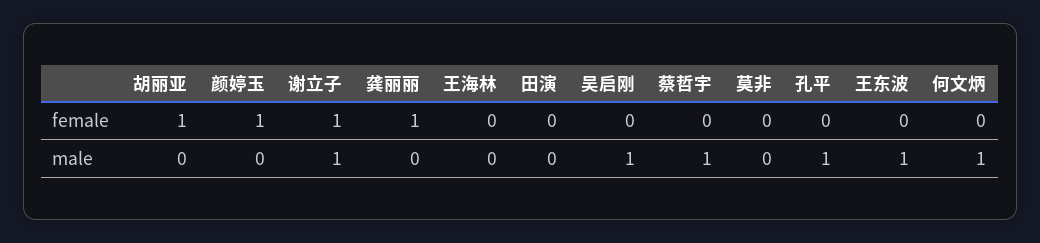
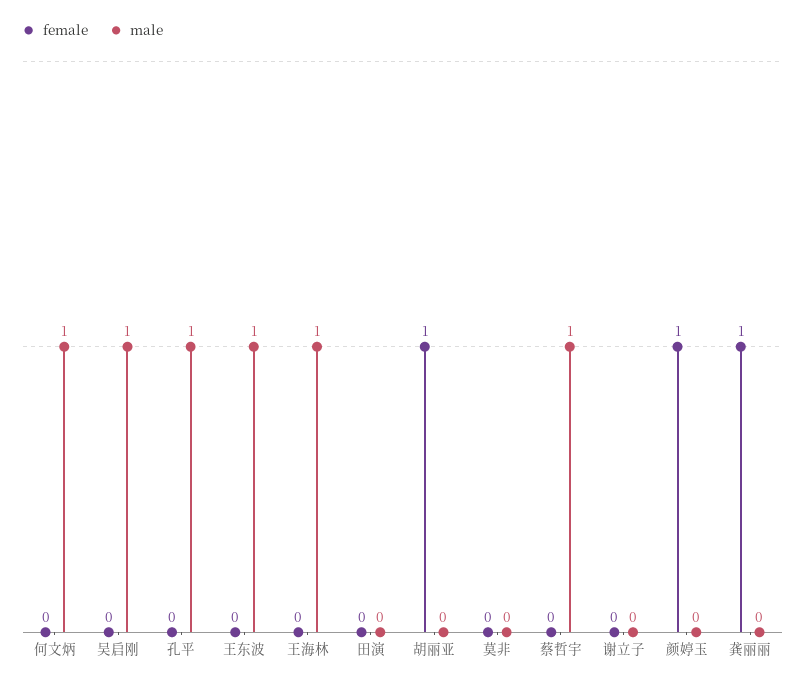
  {
    "female": {
      "胡丽亚": 1,
      "颜婷玉": 1,
-     "谢立子": 1,
+     "谢立子": 0,
      "龚丽丽": 1,
      "王海林": 0,
      "田演": 0,
      "吴启刚": 0,
      "蔡哲宇": 0,
      "莫非": 0,
      "孔平": 0,
      "王东波": 0,
      "何文炳": 0
    },
    "male": {
      "胡丽亚": 0,
      "颜婷玉": 0,
-     "谢立子": 1,
+     "谢立子": 0,
      "龚丽丽": 0,
-     "王海林": 0,
+     "王海林": 1,
      "田演": 0,
      "吴启刚": 1,
      "蔡哲宇": 1,
      "莫非": 0,
      "孔平": 1,
      "王东波": 1,
      "何文炳": 1
    }
  }

